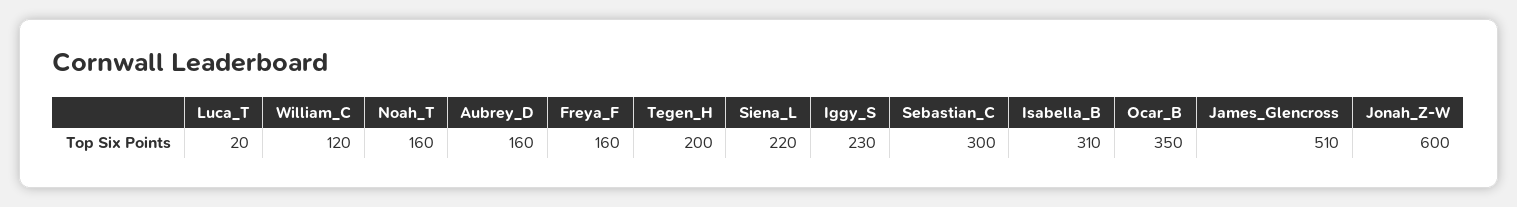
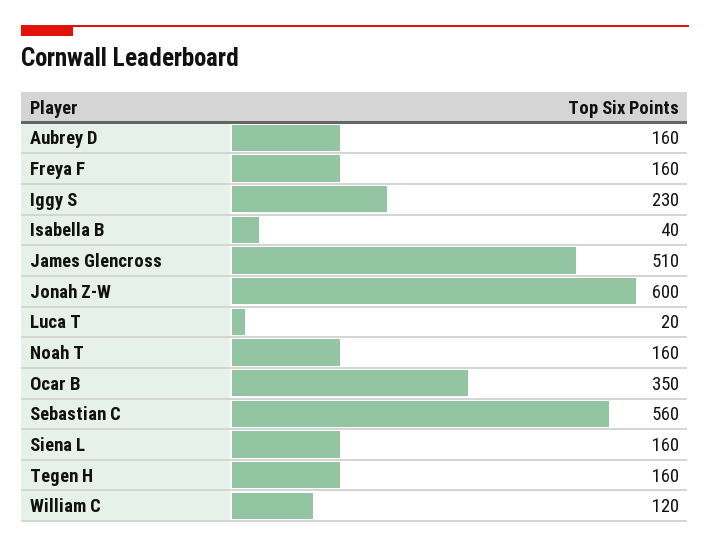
  {
    "Luca_T": 20,
    "William_C": 120,
    "Noah_T": 160,
    "Aubrey_D": 160,
    "Freya_F": 160,
-   "Tegen_H": 200,
+   "Tegen_H": 160,
-   "Siena_L": 220,
+   "Siena_L": 160,
    "Iggy_S": 230,
-   "Sebastian_C": 300,
+   "Sebastian_C": 560,
-   "Isabella_B": 310,
+   "Isabella_B": 40,
    "Ocar_B": 350,
    "James_Glencross": 510,
    "Jonah_Z-W": 600
  }

